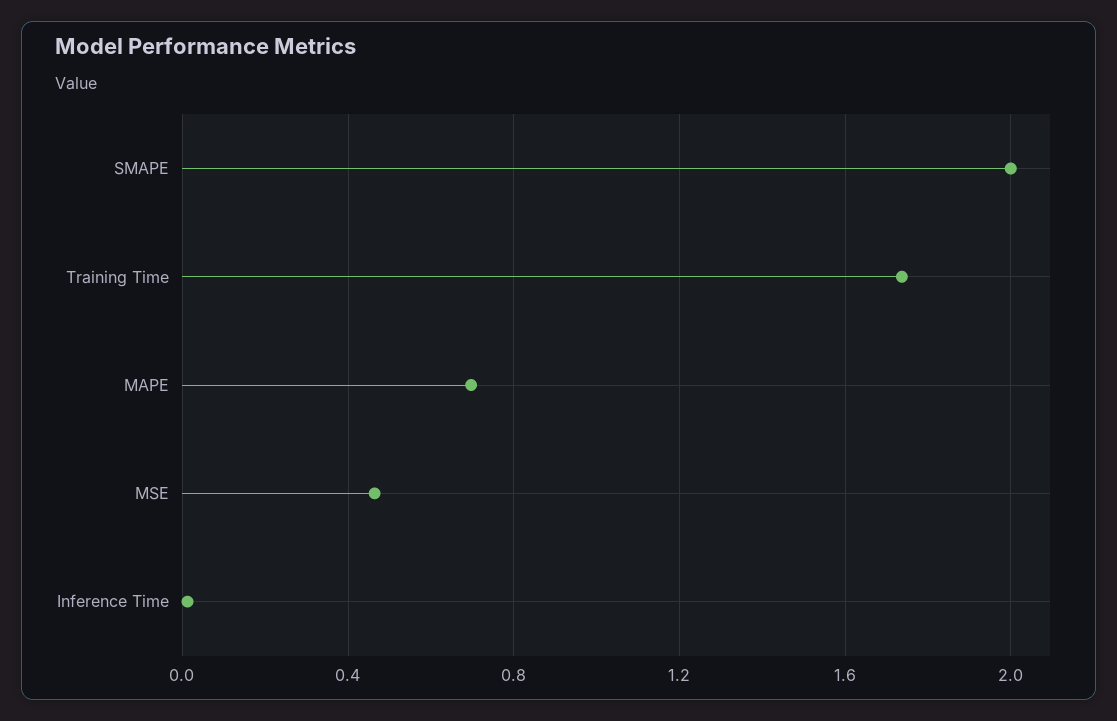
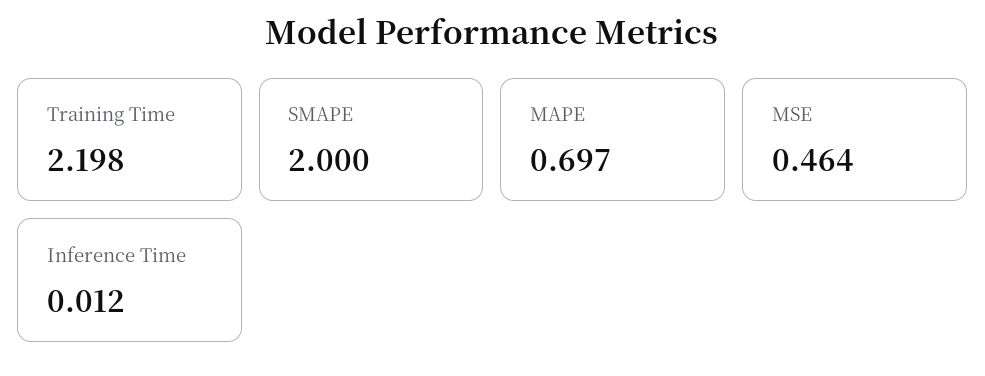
  {
    "SMAPE": 2,
-   "Training Time": 1.75,
+   "Training Time": 2.198,
    "MAPE": 0.697,
    "MSE": 0.464,
    "Inference Time": 0.012
  }

